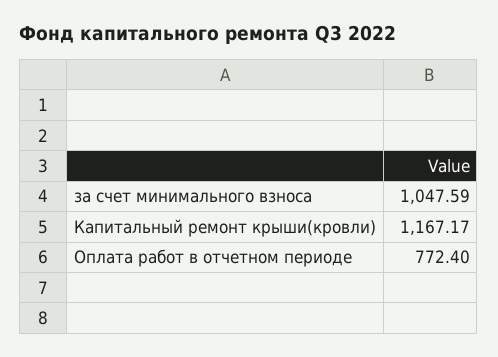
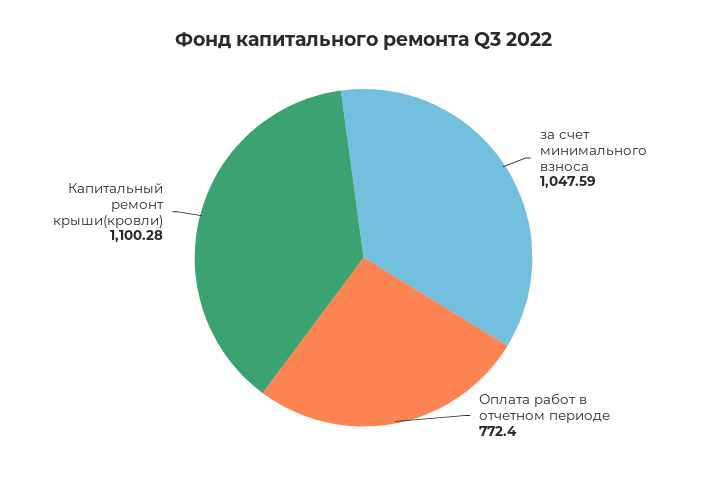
  {
    "за счет минимального взноса": 1047.59,
-   "Капитальный ремонт крыши(кровли)": 1167.17,
+   "Капитальный ремонт крыши(кровли)": 1100.28,
    "Оплата работ в отчетном периоде": 772.4
  }

